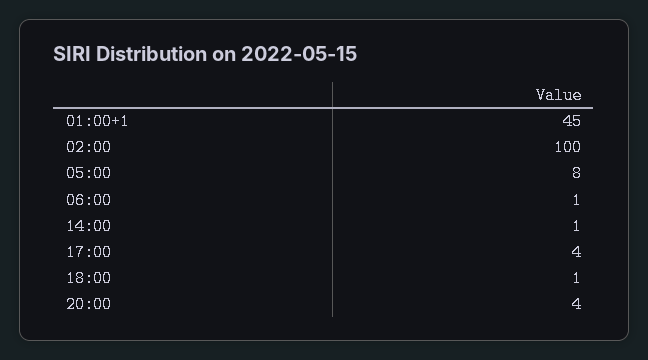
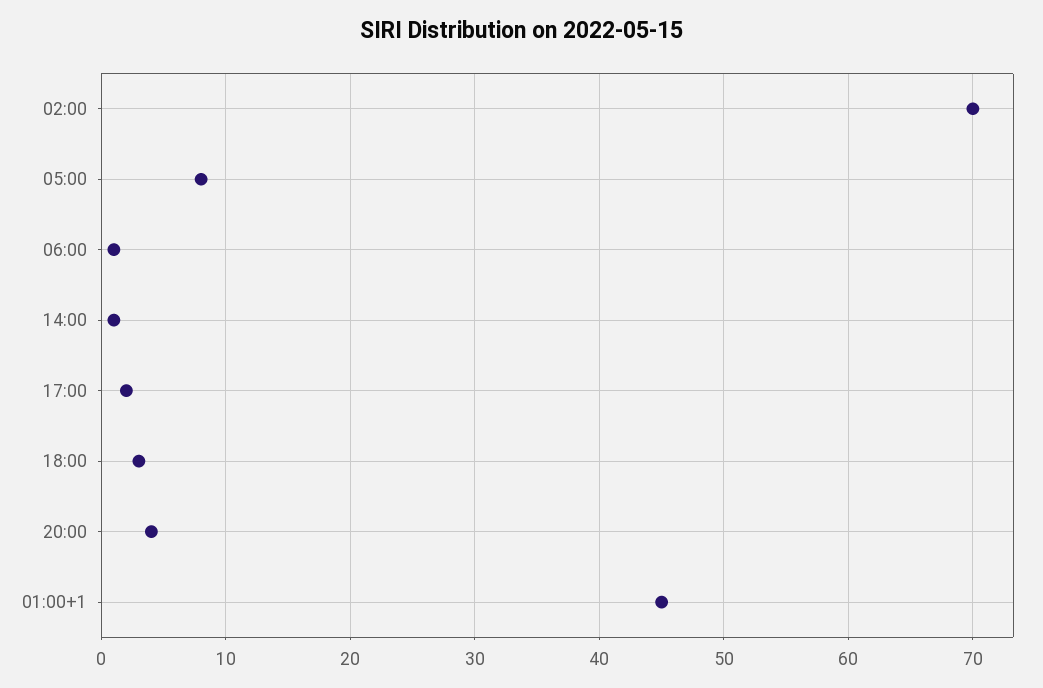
  {
    "01:00+1": 45,
-   "02:00": 100,
+   "02:00": 70,
    "05:00": 8,
    "06:00": 1,
    "14:00": 1,
-   "17:00": 4,
+   "17:00": 2,
-   "18:00": 1,
+   "18:00": 3,
    "20:00": 4
  }

